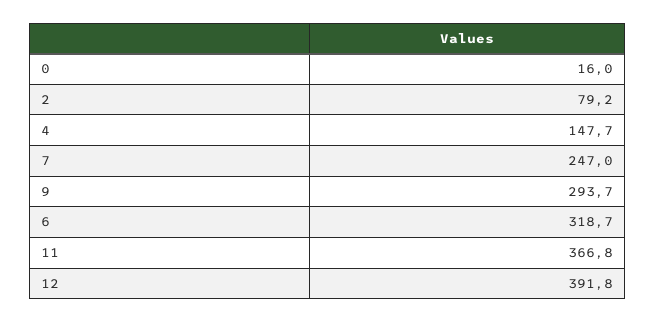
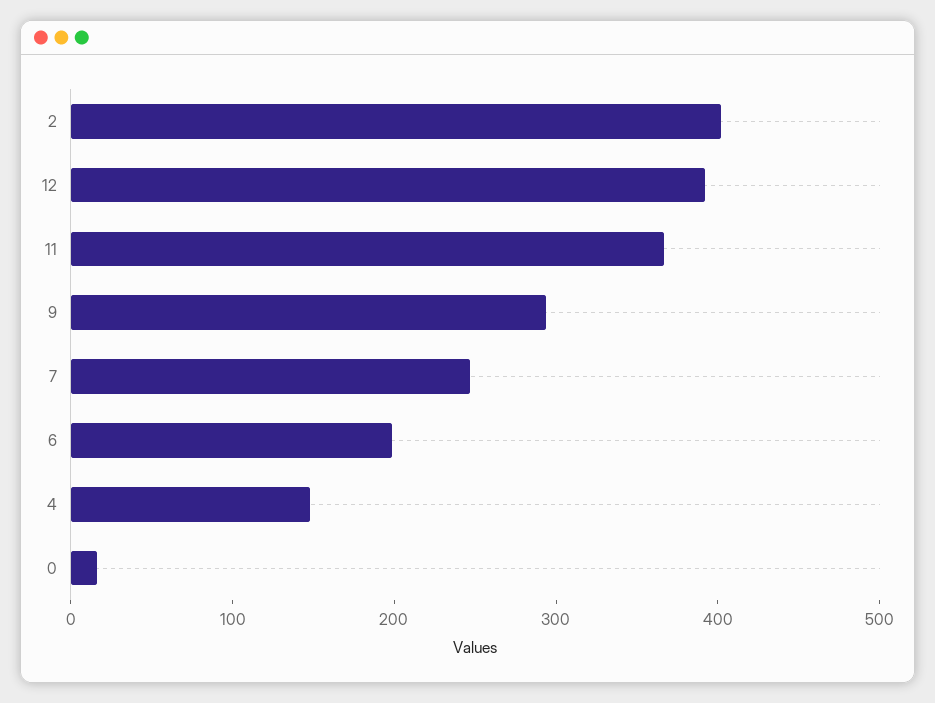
  {
    "0": 16,
-   "2": 79.2,
+   "2": 400,
    "4": 147.7,
    "7": 247,
    "9": 293.7,
-   "6": 318.7,
+   "6": 200,
    "11": 366.8,
    "12": 391.8
  }

